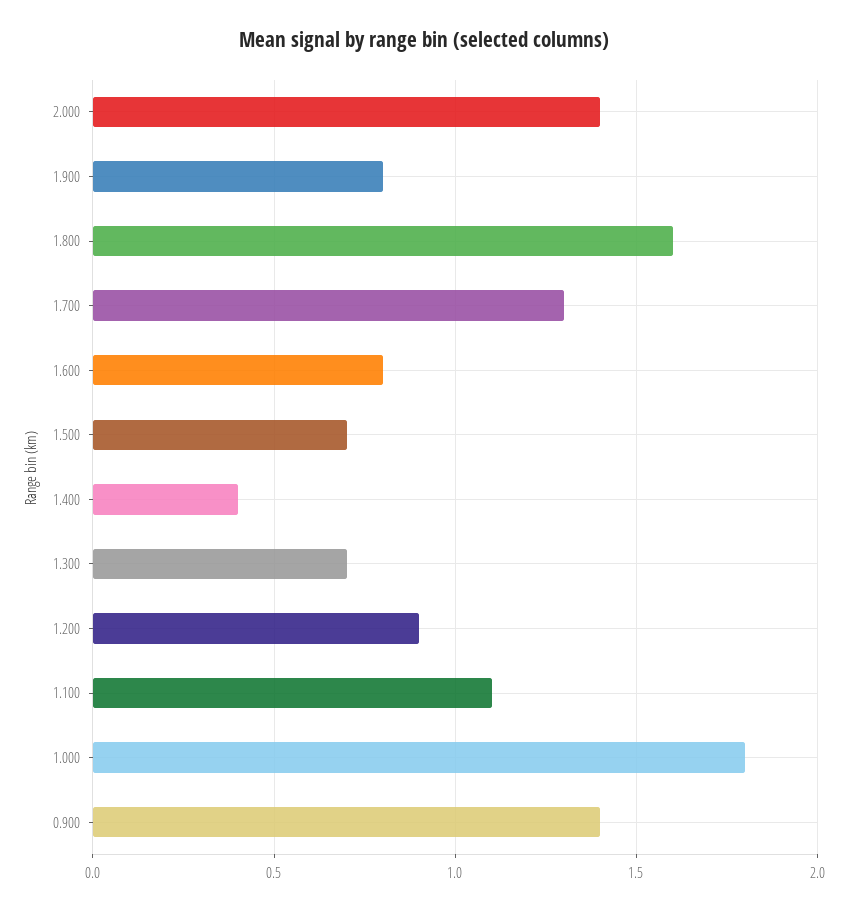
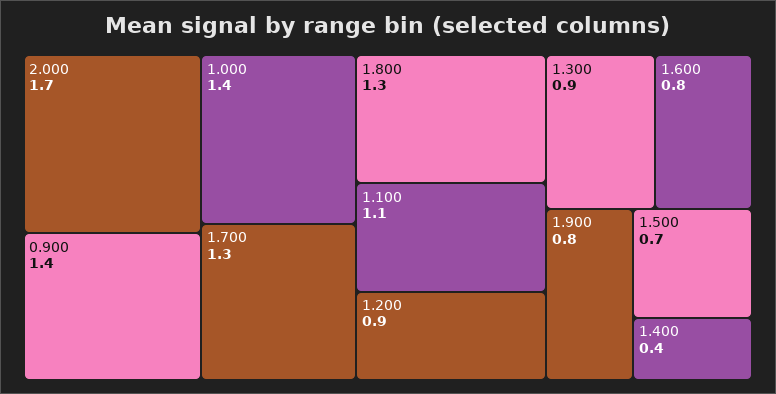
  {
-   "2.000": 1.4,
+   "2.000": 1.7,
    "1.900": 0.8,
-   "1.800": 1.6,
+   "1.800": 1.3,
    "1.700": 1.3,
    "1.600": 0.8,
    "1.500": 0.7,
    "1.400": 0.4,
-   "1.300": 0.7,
+   "1.300": 0.9,
    "1.200": 0.9,
    "1.100": 1.1,
-   "1.000": 1.8,
+   "1.000": 1.4,
    "0.900": 1.4
  }

